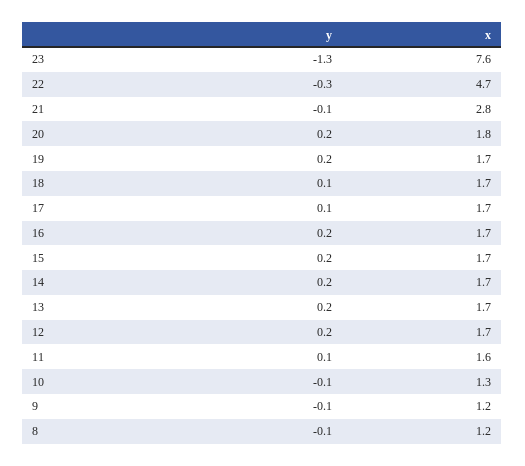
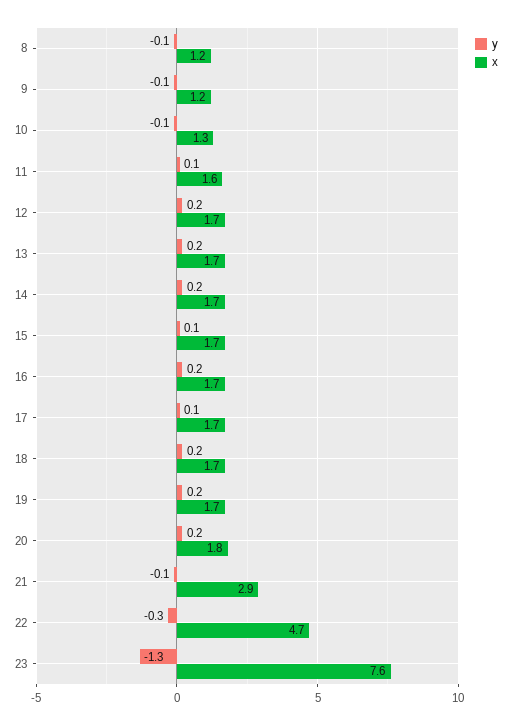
  {
    "y": {
      "23": -1.3,
      "22": -0.3,
      "21": -0.1,
      "20": 0.2,
      "19": 0.2,
-     "18": 0.1,
+     "18": 0.2,
      "17": 0.1,
      "16": 0.2,
-     "15": 0.2,
+     "15": 0.1,
      "14": 0.2,
      "13": 0.2,
      "12": 0.2,
      "11": 0.1,
      "10": -0.1,
      "9": -0.1,
      "8": -0.1
    },
    "x": {
      "23": 7.6,
      "22": 4.7,
-     "21": 2.8,
+     "21": 2.9,
      "20": 1.8,
      "19": 1.7,
      "18": 1.7,
      "17": 1.7,
      "16": 1.7,
      "15": 1.7,
      "14": 1.7,
      "13": 1.7,
      "12": 1.7,
      "11": 1.6,
      "10": 1.3,
      "9": 1.2,
      "8": 1.2
    }
  }

